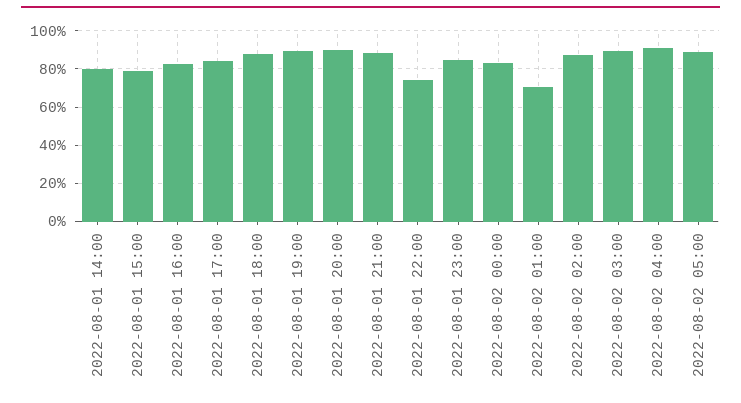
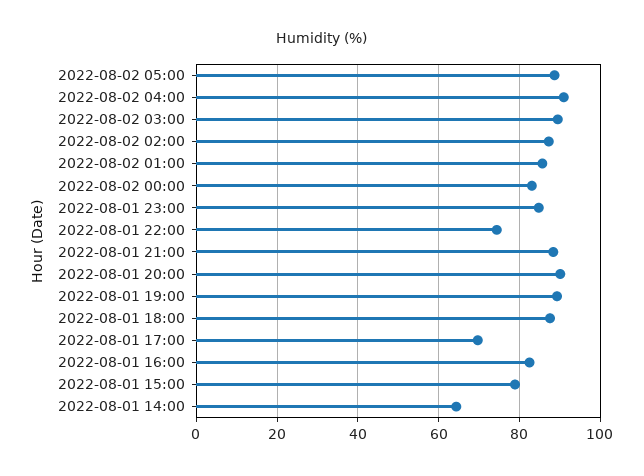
  {
-   "2022-08-01 14:00": 80,
+   "2022-08-01 14:00": 64,
    "2022-08-01 15:00": 78,
    "2022-08-01 16:00": 82,
-   "2022-08-01 17:00": 85,
+   "2022-08-01 17:00": 70,
    "2022-08-01 18:00": 88,
    "2022-08-01 19:00": 90,
    "2022-08-01 20:00": 90,
    "2022-08-01 21:00": 88,
    "2022-08-01 22:00": 74,
    "2022-08-01 23:00": 84,
    "2022-08-02 00:00": 84,
-   "2022-08-02 01:00": 70,
+   "2022-08-02 01:00": 86,
    "2022-08-02 02:00": 88,
    "2022-08-02 03:00": 90,
    "2022-08-02 04:00": 92,
    "2022-08-02 05:00": 88
  }

